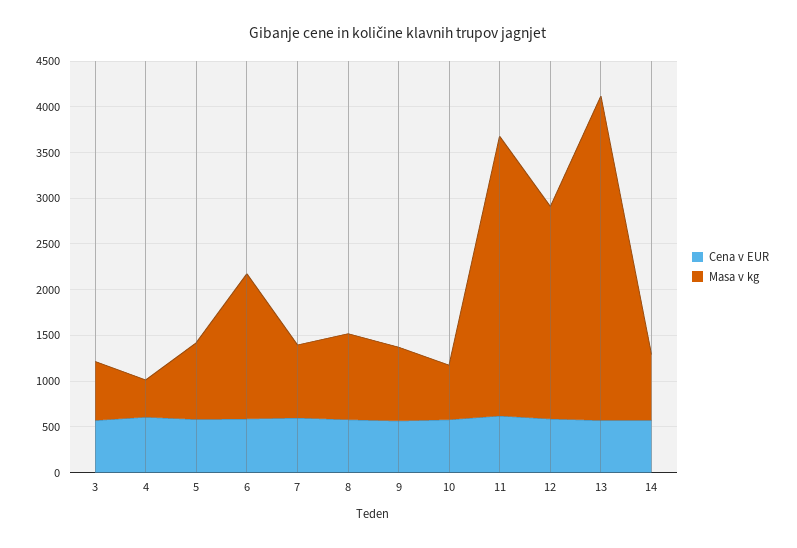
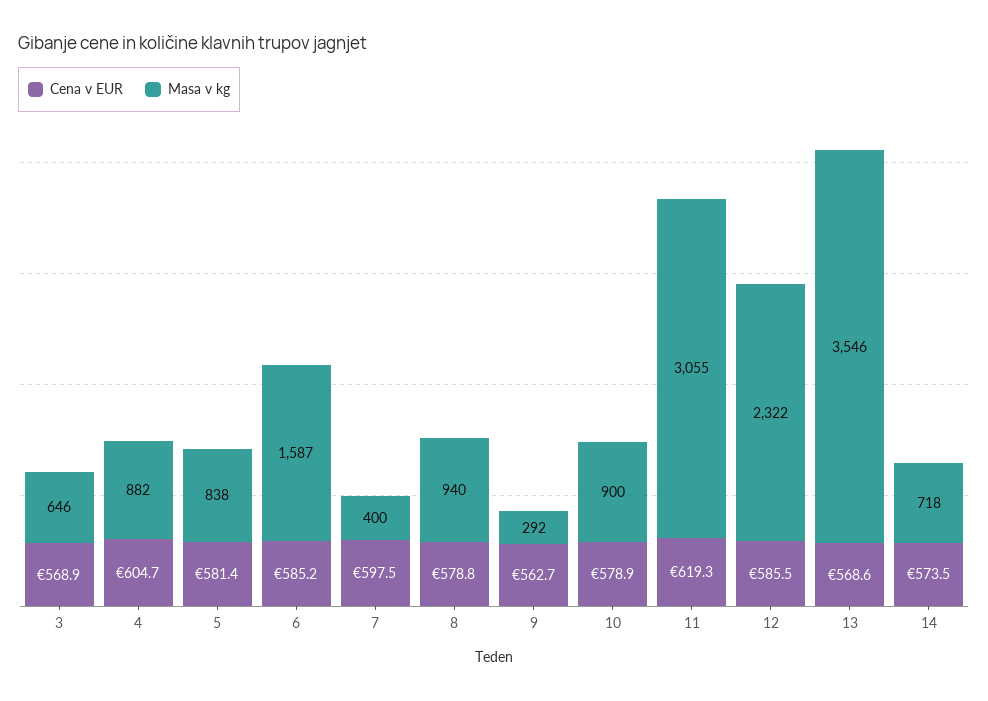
  {
    "Cena v EUR": {
      "3": 568.9,
      "4": 604.7,
      "5": 581.4,
      "6": 585.2,
      "7": 597.5,
      "8": 578.8,
      "9": 562.7,
      "10": 578.9,
      "11": 619.3,
      "12": 585.5,
      "13": 568.6,
      "14": 573.5
    },
    "Masa v kg": {
      "3": 646,
-     "4": 400,
+     "4": 882,
      "5": 838,
      "6": 1587,
-     "7": 800,
+     "7": 400,
      "8": 940,
-     "9": 800,
+     "9": 292,
-     "10": 600,
+     "10": 900,
      "11": 3055,
      "12": 2322,
      "13": 3546,
      "14": 718
    }
  }

